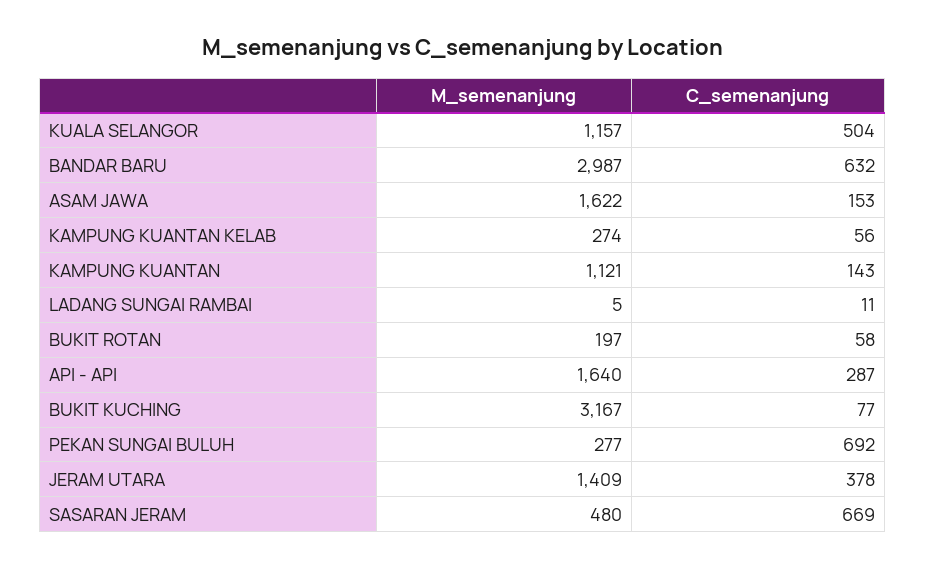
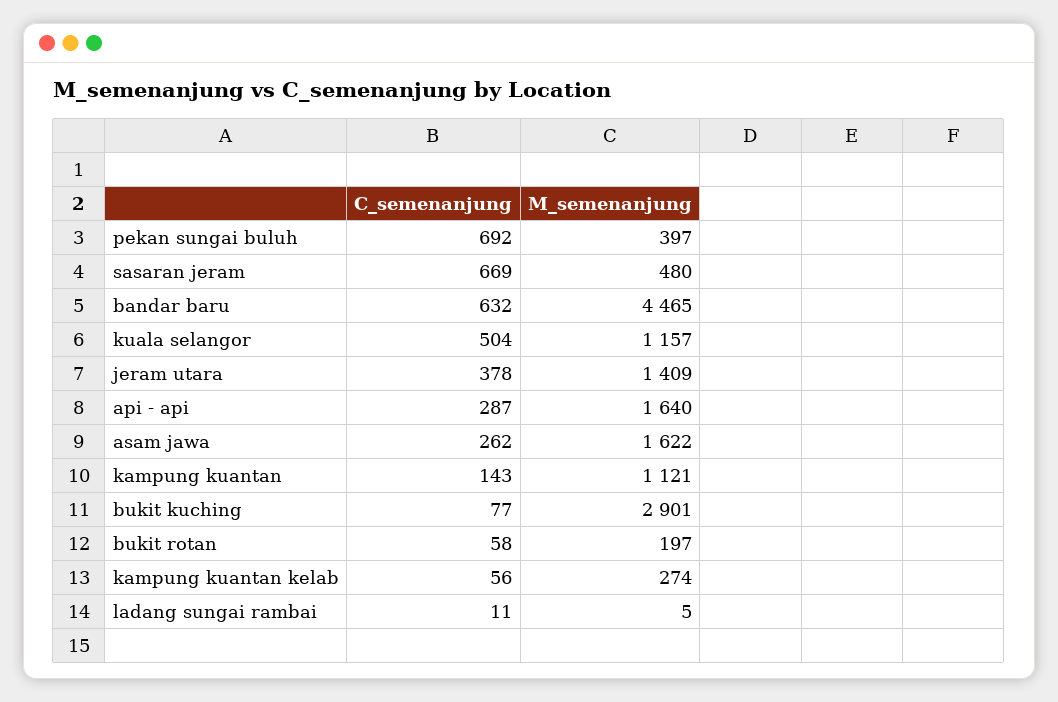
  {
    "M_semenanjung": {
      "KUALA SELANGOR": 1157,
-     "BANDAR BARU": 2987,
+     "BANDAR BARU": 4465,
      "ASAM JAWA": 1622,
      "KAMPUNG KUANTAN KELAB": 274,
      "KAMPUNG KUANTAN": 1121,
      "LADANG SUNGAI RAMBAI": 5,
      "BUKIT ROTAN": 197,
      "API - API": 1640,
-     "BUKIT KUCHING": 3167,
+     "BUKIT KUCHING": 2901,
-     "PEKAN SUNGAI BULUH": 277,
+     "PEKAN SUNGAI BULUH": 397,
      "JERAM UTARA": 1409,
      "SASARAN JERAM": 480
    },
    "C_semenanjung": {
      "KUALA SELANGOR": 504,
      "BANDAR BARU": 632,
-     "ASAM JAWA": 153,
+     "ASAM JAWA": 262,
      "KAMPUNG KUANTAN KELAB": 56,
      "KAMPUNG KUANTAN": 143,
      "LADANG SUNGAI RAMBAI": 11,
      "BUKIT ROTAN": 58,
      "API - API": 287,
      "BUKIT KUCHING": 77,
      "PEKAN SUNGAI BULUH": 692,
      "JERAM UTARA": 378,
      "SASARAN JERAM": 669
    }
  }

